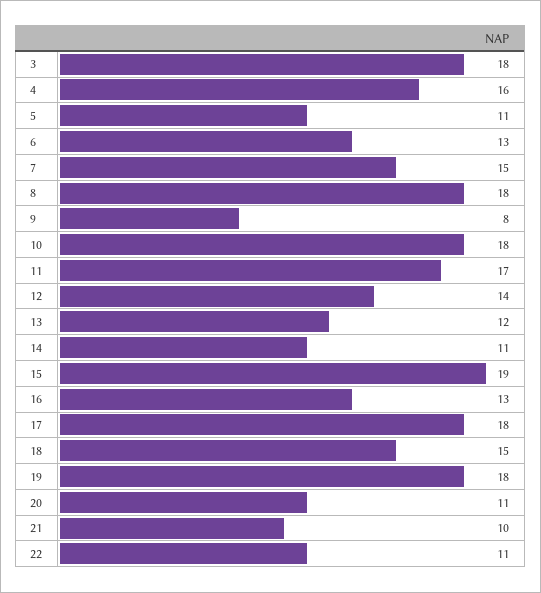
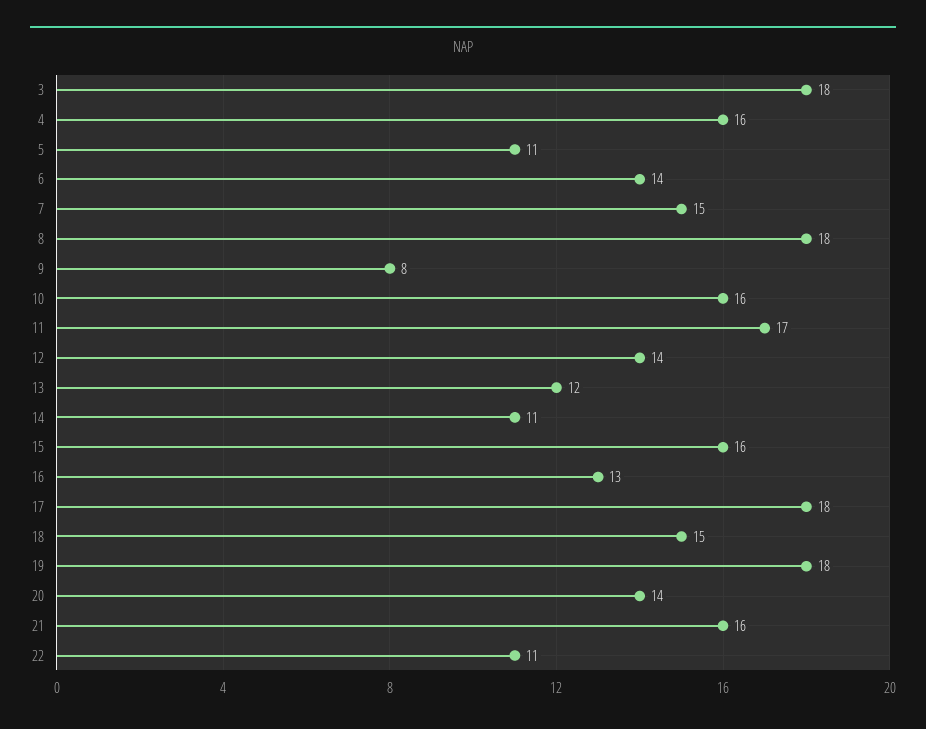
  {
    "3": 18,
    "4": 16,
    "5": 11,
-   "6": 13,
+   "6": 14,
    "7": 15,
    "8": 18,
    "9": 8,
-   "10": 18,
+   "10": 16,
    "11": 17,
    "12": 14,
    "13": 12,
    "14": 11,
-   "15": 19,
+   "15": 16,
    "16": 13,
    "17": 18,
    "18": 15,
    "19": 18,
-   "20": 11,
+   "20": 14,
-   "21": 10,
+   "21": 16,
    "22": 11
  }

